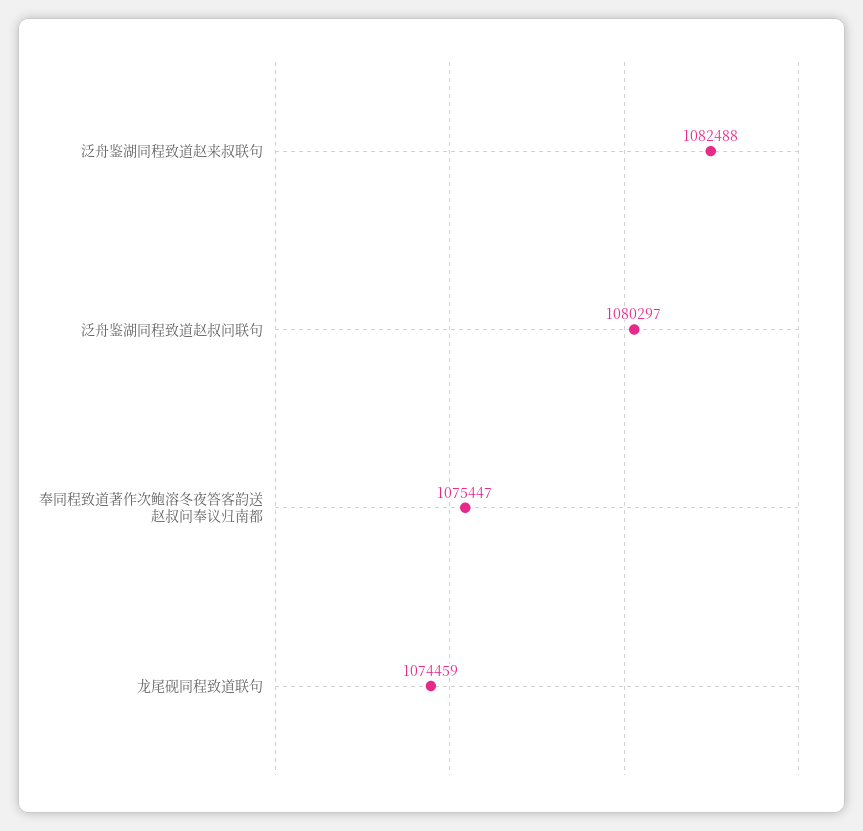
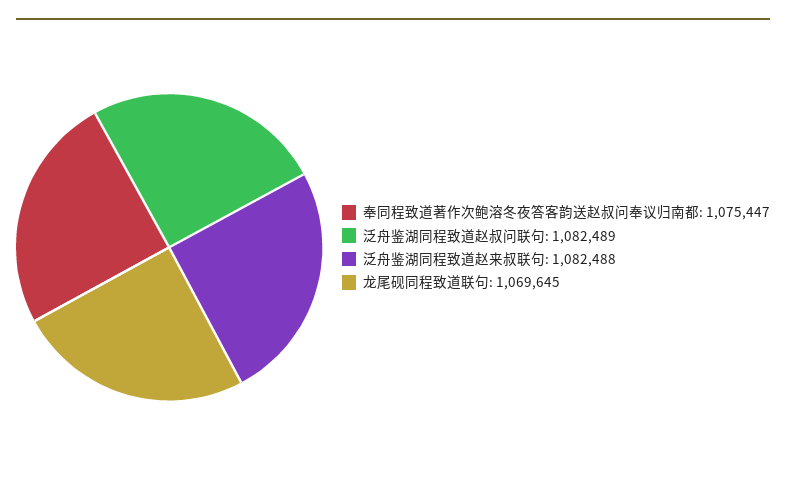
  {
    "泛舟鉴湖同程致道赵来叔联句": 1082488,
-   "泛舟鉴湖同程致道赵叔问联句": 1080297,
+   "泛舟鉴湖同程致道赵叔问联句": 1082489,
    "奉同程致道著作次鲍溶冬夜答客韵送赵叔问奉议归南都": 1075447,
-   "龙尾砚同程致道联句": 1074459
+   "龙尾砚同程致道联句": 1069645
  }

